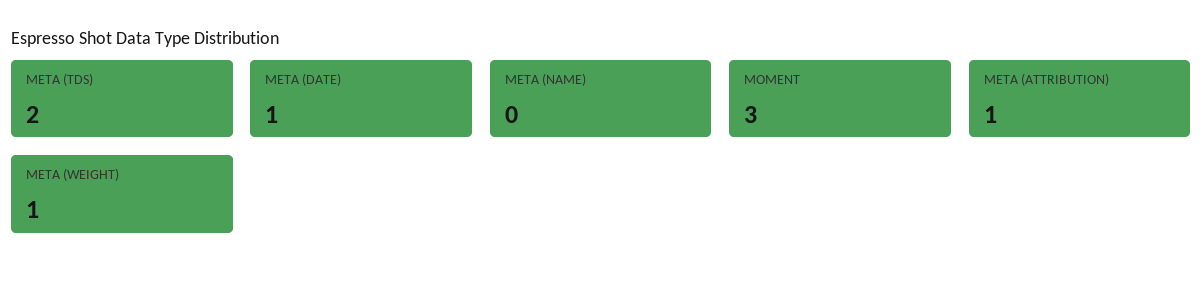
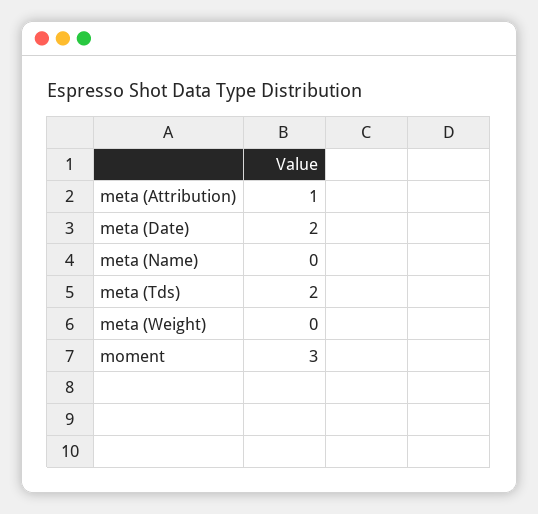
  {
    "META (TDS)": 2,
-   "META (DATE)": 1,
+   "META (DATE)": 2,
    "META (NAME)": 0,
    "MOMENT": 3,
    "META (ATTRIBUTION)": 1,
-   "META (WEIGHT)": 1
+   "META (WEIGHT)": 0
  }

